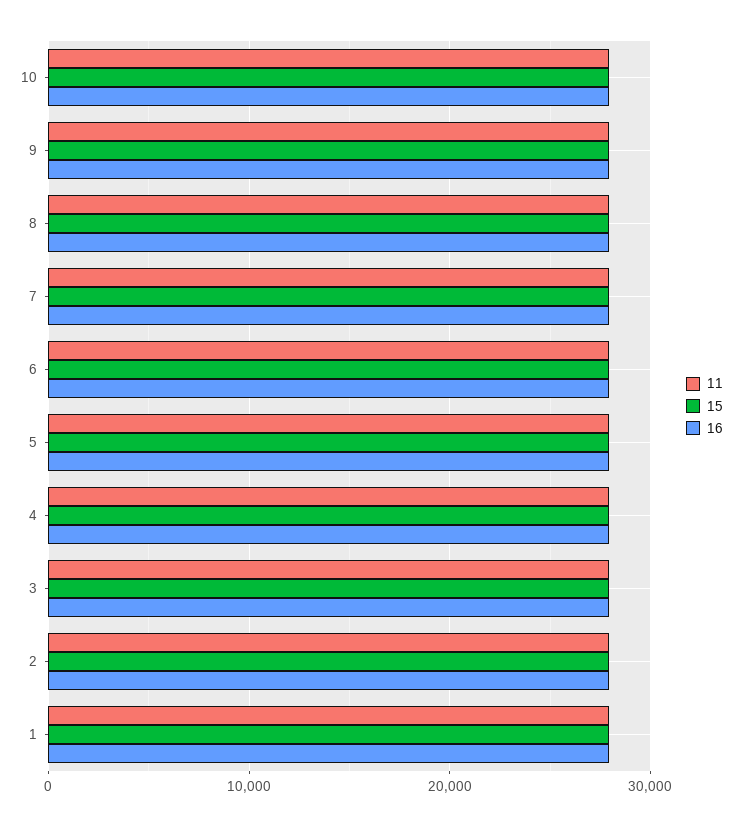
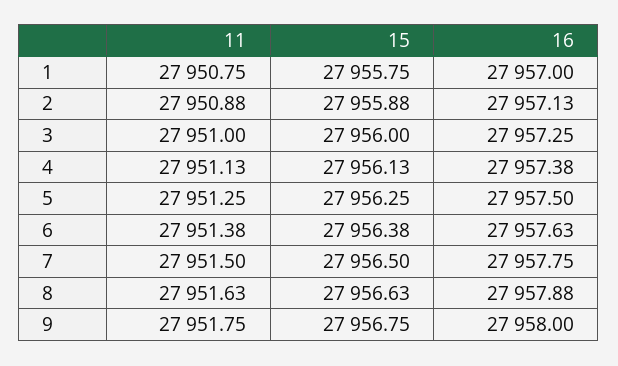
  {
    "11": {
-     "10": 28000,
      "9": 27951.75,
      "8": 27951.63,
      "7": 27951.5,
      "6": 27951.38,
      "5": 27951.25,
      "4": 27951.13,
      "3": 27951,
      "2": 27950.88,
      "1": 27950.75
    },
    "15": {
-     "10": 28000,
      "9": 27956.75,
      "8": 27956.63,
      "7": 27956.5,
      "6": 27956.38,
      "5": 27956.25,
      "4": 27956.13,
      "3": 27956,
      "2": 27955.88,
      "1": 27955.75
    },
    "16": {
-     "10": 28000,
      "9": 27958,
      "8": 27957.88,
      "7": 27957.75,
      "6": 27957.63,
      "5": 27957.5,
      "4": 27957.38,
      "3": 27957.25,
      "2": 27957.13,
      "1": 27957
    }
  }

